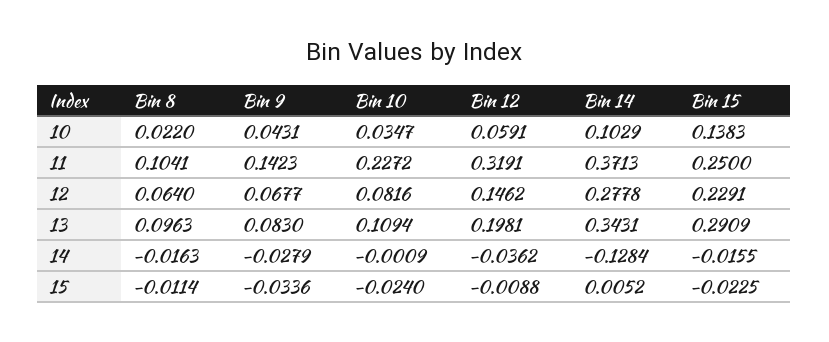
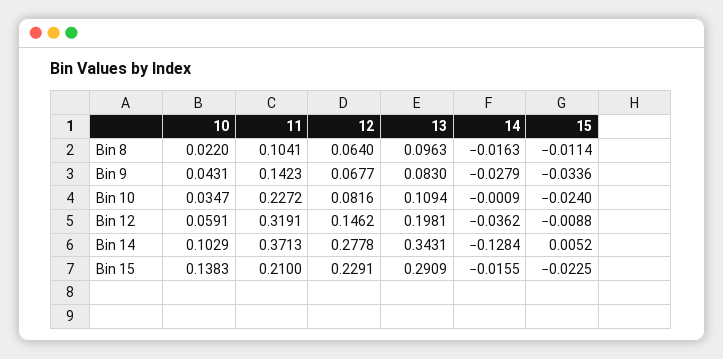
  {
    "Bin 8": {
      "10": 0.022,
      "11": 0.1041,
      "12": 0.064,
      "13": 0.0963,
      "14": -0.0163,
      "15": -0.0114
    },
    "Bin 9": {
      "10": 0.0431,
      "11": 0.1423,
      "12": 0.0677,
      "13": 0.083,
      "14": -0.0279,
      "15": -0.0336
    },
    "Bin 10": {
      "10": 0.0347,
      "11": 0.2272,
      "12": 0.0816,
      "13": 0.1094,
      "14": -0.0009,
      "15": -0.024
    },
    "Bin 12": {
      "10": 0.0591,
      "11": 0.3191,
      "12": 0.1462,
      "13": 0.1981,
      "14": -0.0362,
      "15": -0.0088
    },
    "Bin 14": {
      "10": 0.1029,
      "11": 0.3713,
      "12": 0.2778,
      "13": 0.3431,
      "14": -0.1284,
      "15": 0.0052
    },
    "Bin 15": {
      "10": 0.1383,
-     "11": 0.25,
+     "11": 0.21,
      "12": 0.2291,
      "13": 0.2909,
      "14": -0.0155,
      "15": -0.0225
    }
  }

